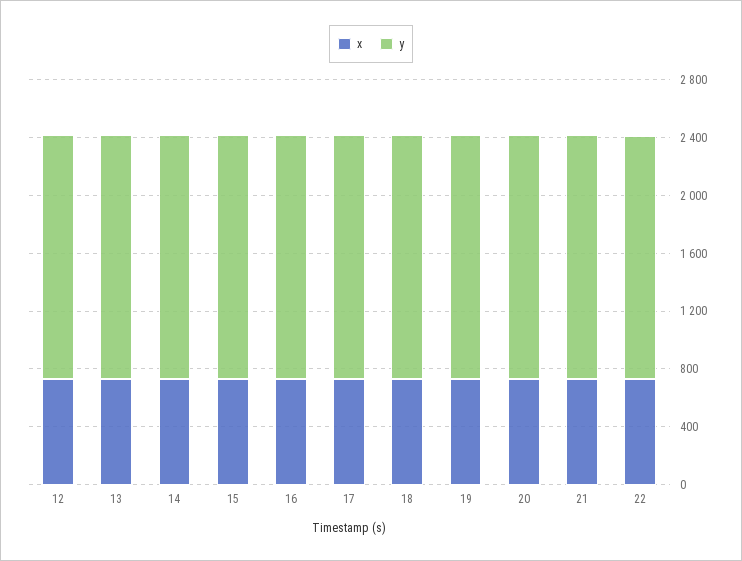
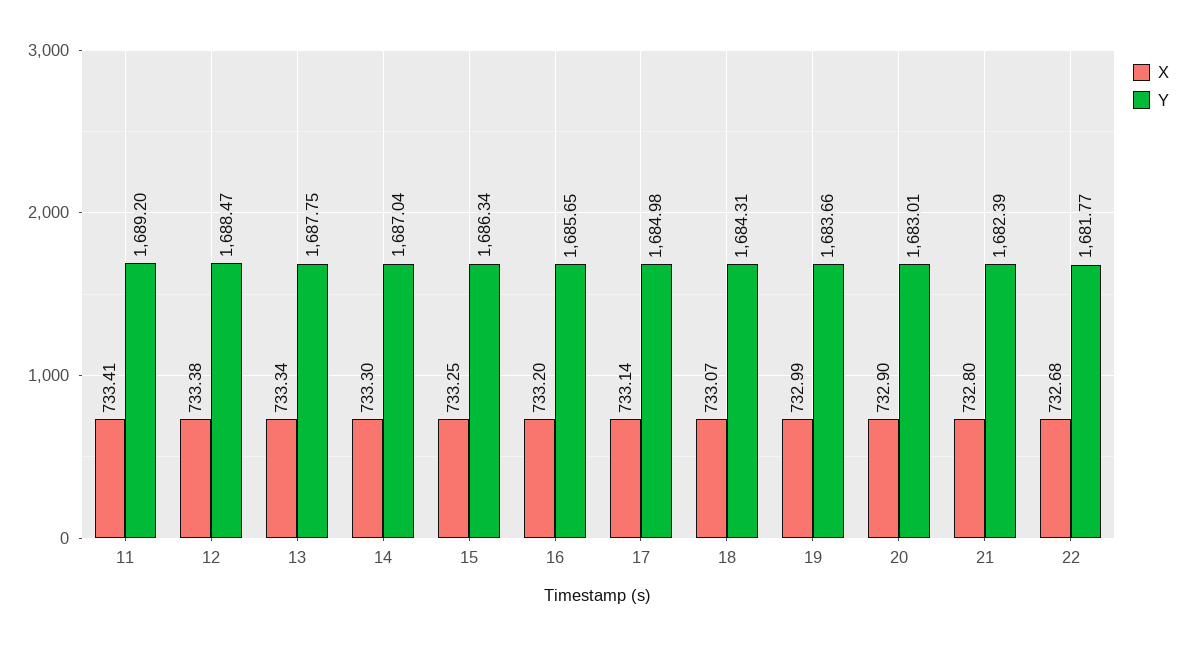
  {
    "x": {
      "12": 733.38,
      "13": 733.34,
      "14": 733.3,
      "15": 733.25,
      "16": 733.2,
      "17": 733.14,
      "18": 733.07,
      "19": 732.99,
      "20": 732.9,
      "21": 732.8,
-     "22": 732.68
+     "22": 732.68,
+     "11": 733.41
    },
    "y": {
      "12": 1688.47,
      "13": 1687.75,
      "14": 1687.04,
      "15": 1686.34,
      "16": 1685.65,
      "17": 1684.98,
      "18": 1684.31,
      "19": 1683.66,
      "20": 1683.01,
      "21": 1682.39,
-     "22": 1681.77
+     "22": 1681.77,
+     "11": 1689.2
    }
  }

